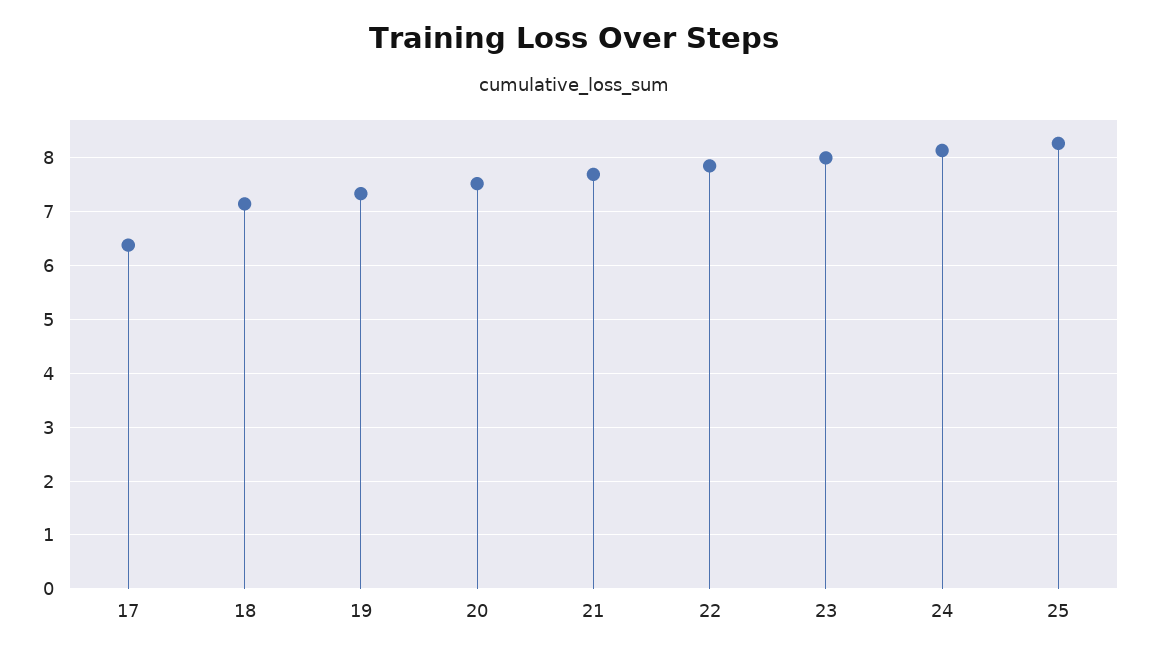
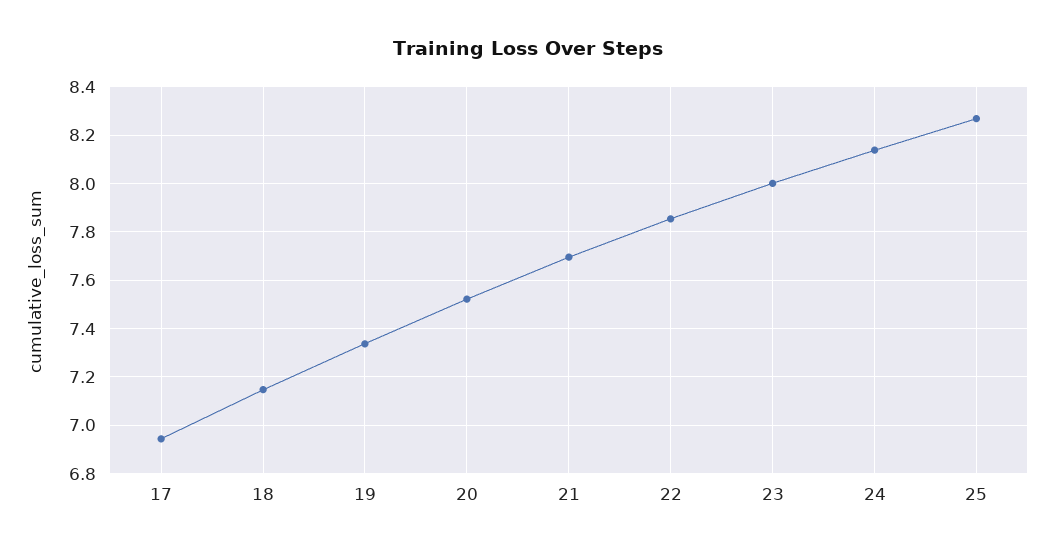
  {
-   "17": 6.4,
+   "17": 6.95,
    "18": 7.15,
    "19": 7.325,
    "20": 7.525,
    "21": 7.7,
    "22": 7.85,
    "23": 8,
    "24": 8.15,
    "25": 8.275
  }

